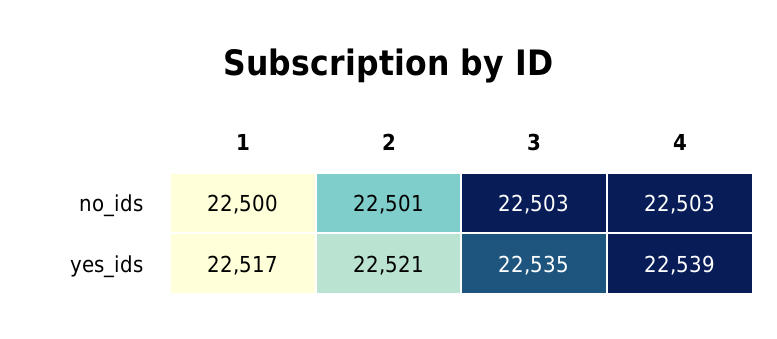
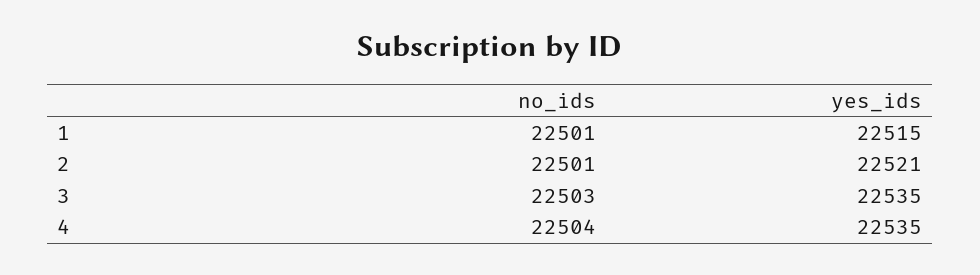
  {
    "1": {
-     "no_ids": 22500,
+     "no_ids": 22501,
-     "yes_ids": 22517
+     "yes_ids": 22515
    },
    "2": {
      "no_ids": 22501,
      "yes_ids": 22521
    },
    "3": {
      "no_ids": 22503,
      "yes_ids": 22535
    },
    "4": {
-     "no_ids": 22503,
+     "no_ids": 22504,
-     "yes_ids": 22539
+     "yes_ids": 22535
    }
  }

